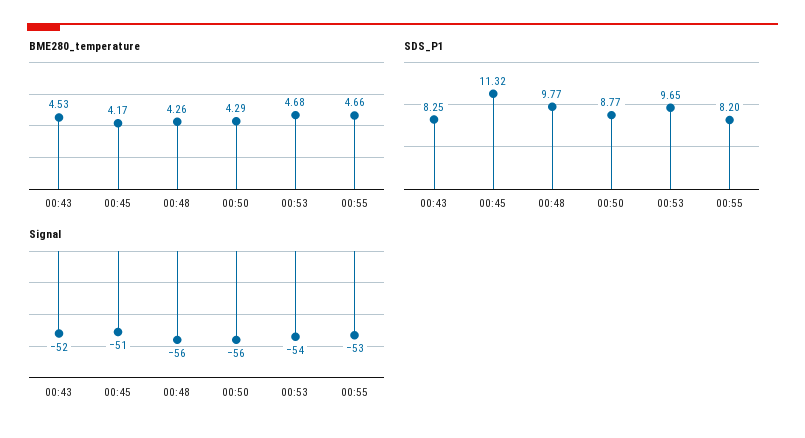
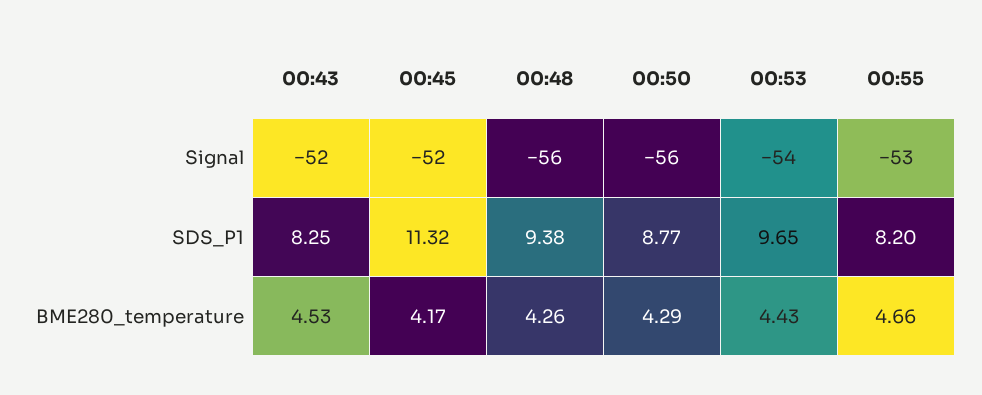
  {
    "BME280_temperature": {
      "00:43": 4.53,
      "00:45": 4.17,
      "00:48": 4.26,
      "00:50": 4.29,
-     "00:53": 4.68,
+     "00:53": 4.43,
      "00:55": 4.66
    },
    "SDS_P1": {
      "00:43": 8.25,
      "00:45": 11.32,
-     "00:48": 9.77,
+     "00:48": 9.38,
      "00:50": 8.77,
      "00:53": 9.65,
      "00:55": 8.2
    },
    "Signal": {
      "00:43": -52,
-     "00:45": -51,
+     "00:45": -52,
      "00:48": -56,
      "00:50": -56,
      "00:53": -54,
      "00:55": -53
    }
  }

